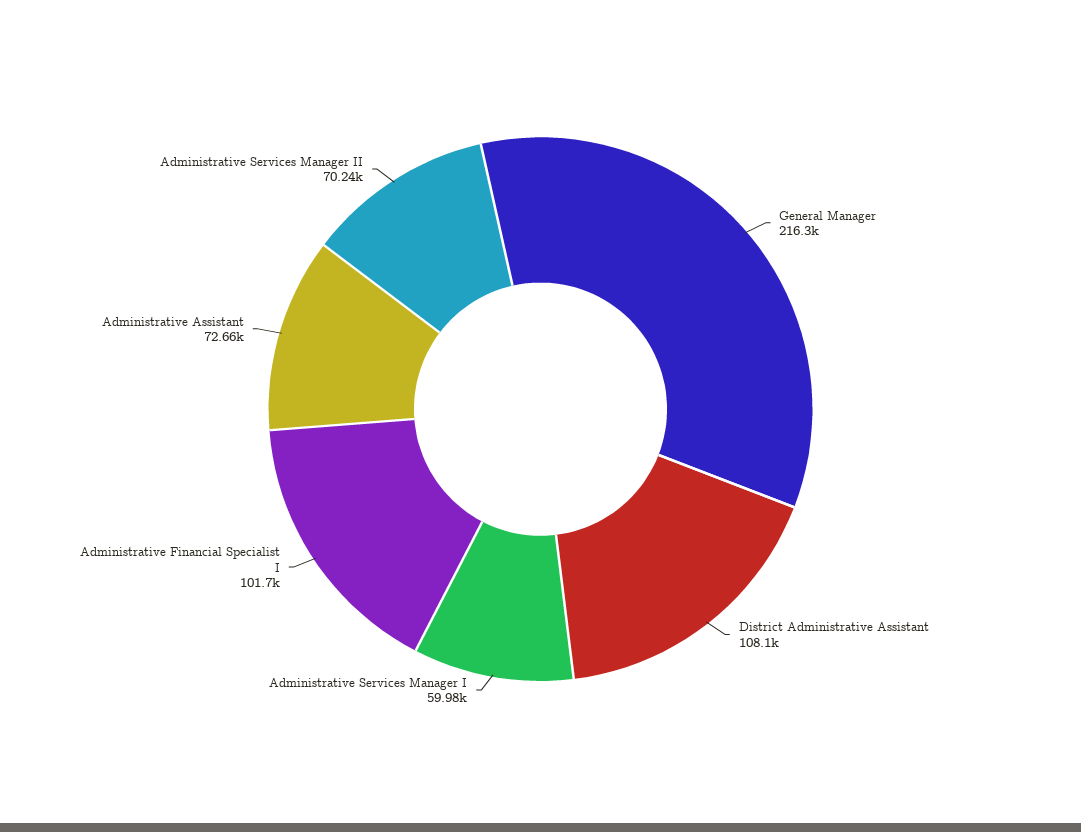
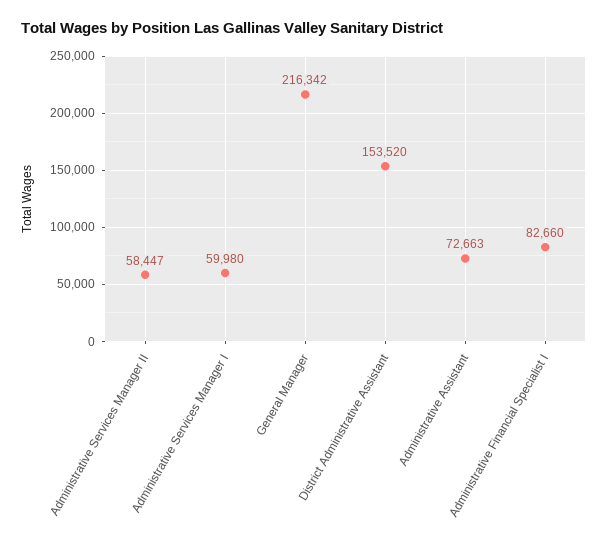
  {
    "General Manager": 216342,
-   "District Administrative Assistant": 108100,
+   "District Administrative Assistant": 153520,
    "Administrative Services Manager I": 59980,
-   "Administrative Financial Specialist I": 101700,
+   "Administrative Financial Specialist I": 82660,
    "Administrative Assistant": 72663,
-   "Administrative Services Manager II": 70240
+   "Administrative Services Manager II": 58447
  }

